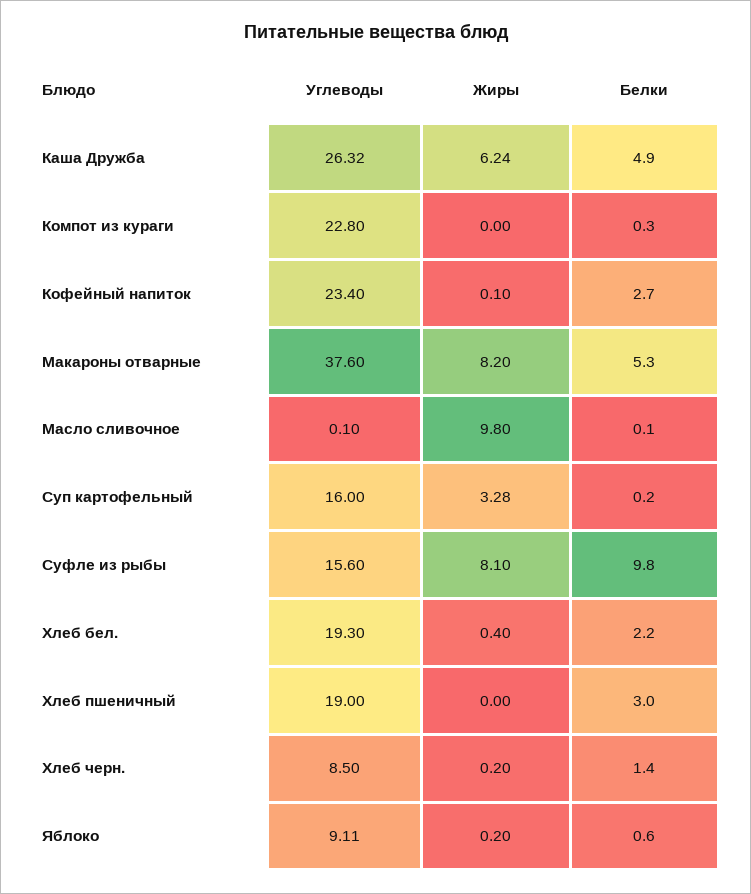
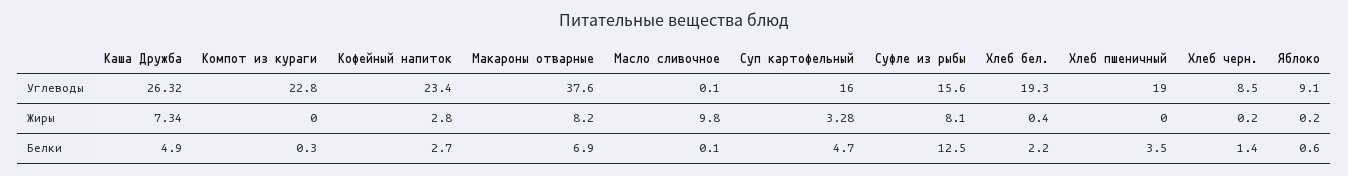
  {
    "Углеводы": {
      "Каша Дружба": 26.32,
      "Компот из кураги": 22.8,
      "Кофейный напиток": 23.4,
      "Макароны отварные": 37.6,
      "Масло сливочное": 0.1,
      "Суп картофельный": 16,
      "Суфле из рыбы": 15.6,
      "Хлеб бел.": 19.3,
      "Хлеб пшеничный": 19,
      "Хлеб черн.": 8.5,
-     "Яблоко": 9.11
+     "Яблоко": 9.1
    },
    "Жиры": {
-     "Каша Дружба": 6.24,
+     "Каша Дружба": 7.34,
      "Компот из кураги": 0,
-     "Кофейный напиток": 0.1,
+     "Кофейный напиток": 2.8,
      "Макароны отварные": 8.2,
      "Масло сливочное": 9.8,
      "Суп картофельный": 3.28,
      "Суфле из рыбы": 8.1,
      "Хлеб бел.": 0.4,
      "Хлеб пшеничный": 0,
      "Хлеб черн.": 0.2,
      "Яблоко": 0.2
    },
    "Белки": {
      "Каша Дружба": 4.9,
      "Компот из кураги": 0.3,
      "Кофейный напиток": 2.7,
-     "Макароны отварные": 5.3,
+     "Макароны отварные": 6.9,
      "Масло сливочное": 0.1,
-     "Суп картофельный": 0.2,
+     "Суп картофельный": 4.7,
-     "Суфле из рыбы": 9.8,
+     "Суфле из рыбы": 12.5,
      "Хлеб бел.": 2.2,
-     "Хлеб пшеничный": 3,
+     "Хлеб пшеничный": 3.5,
      "Хлеб черн.": 1.4,
      "Яблоко": 0.6
    }
  }

